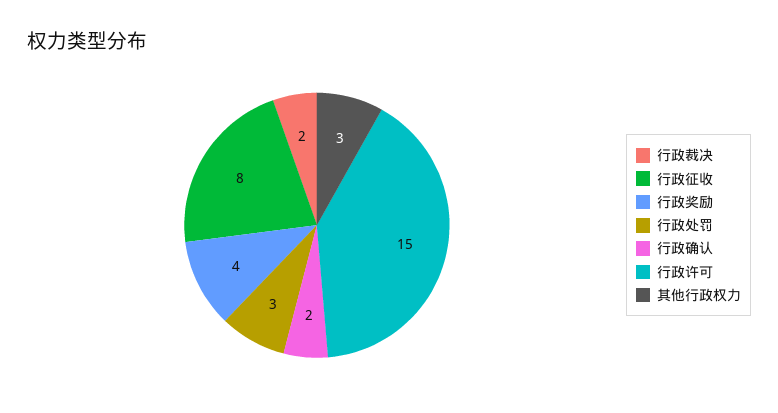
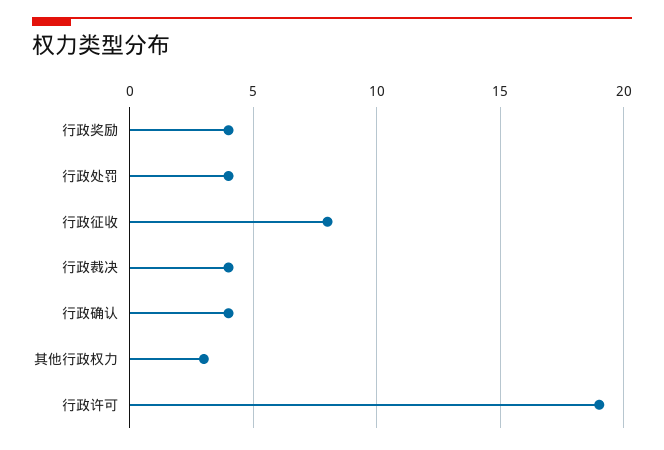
  {
-   "行政裁决": 2,
+   "行政裁决": 4,
    "行政征收": 8,
    "行政奖励": 4,
-   "行政处罚": 3,
+   "行政处罚": 4,
-   "行政确认": 2,
+   "行政确认": 4,
-   "行政许可": 15,
+   "行政许可": 19,
    "其他行政权力": 3
  }

